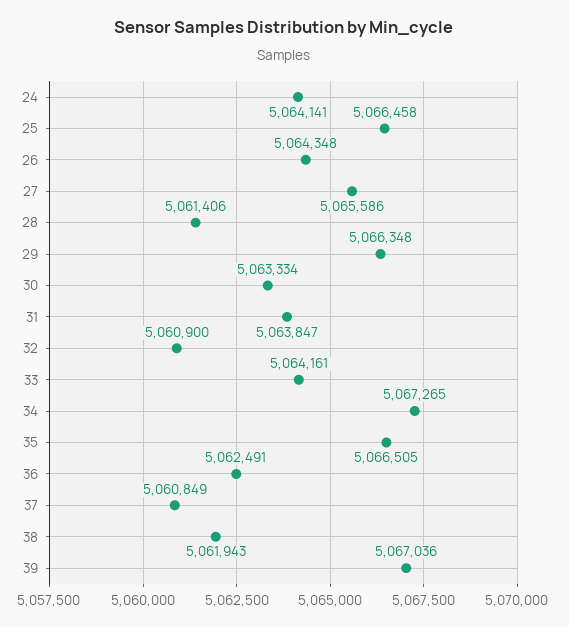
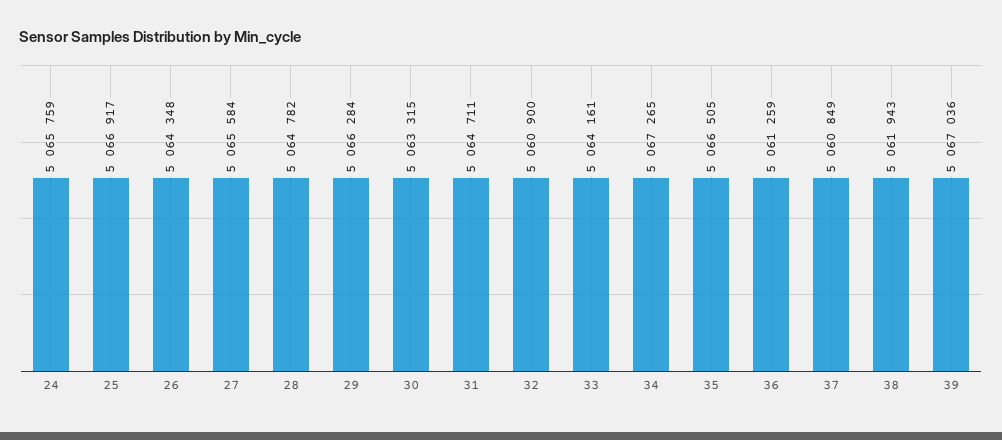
  {
-   "24": 5064141,
+   "24": 5065759,
-   "25": 5066458,
+   "25": 5066917,
    "26": 5064348,
-   "27": 5065586,
+   "27": 5065584,
-   "28": 5061406,
+   "28": 5064782,
-   "29": 5066348,
+   "29": 5066284,
-   "30": 5063334,
+   "30": 5063315,
-   "31": 5063847,
+   "31": 5064711,
    "32": 5060900,
    "33": 5064161,
    "34": 5067265,
    "35": 5066505,
-   "36": 5062491,
+   "36": 5061259,
    "37": 5060849,
    "38": 5061943,
    "39": 5067036
  }

